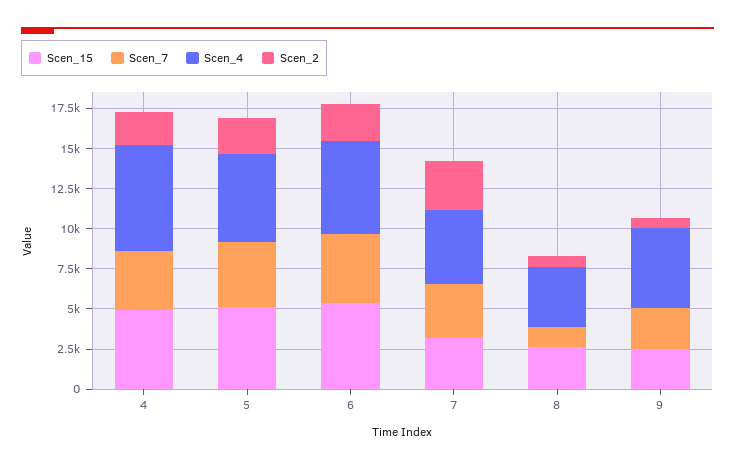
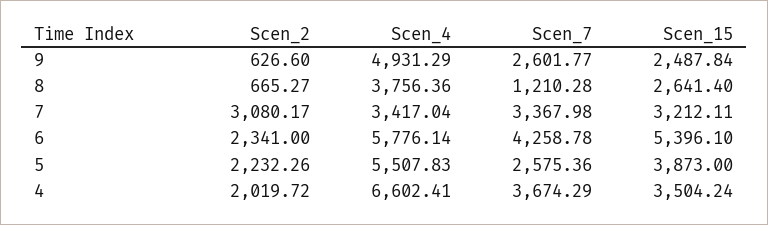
  {
    "Scen_15": {
-     "4": 5000,
+     "4": 3504.24,
-     "5": 5000,
+     "5": 3873,
      "6": 5396.1,
      "7": 3212.11,
      "8": 2641.4,
      "9": 2487.84
    },
    "Scen_7": {
      "4": 3674.29,
-     "5": 4000,
+     "5": 2575.36,
      "6": 4258.78,
      "7": 3367.98,
      "8": 1210.28,
      "9": 2601.77
    },
    "Scen_4": {
      "4": 6602.41,
      "5": 5507.83,
      "6": 5776.14,
-     "7": 4500,
+     "7": 3417.04,
      "8": 3756.36,
      "9": 4931.29
    },
    "Scen_2": {
      "4": 2019.72,
      "5": 2232.26,
      "6": 2341,
      "7": 3080.17,
      "8": 665.27,
      "9": 626.6
    }
  }

